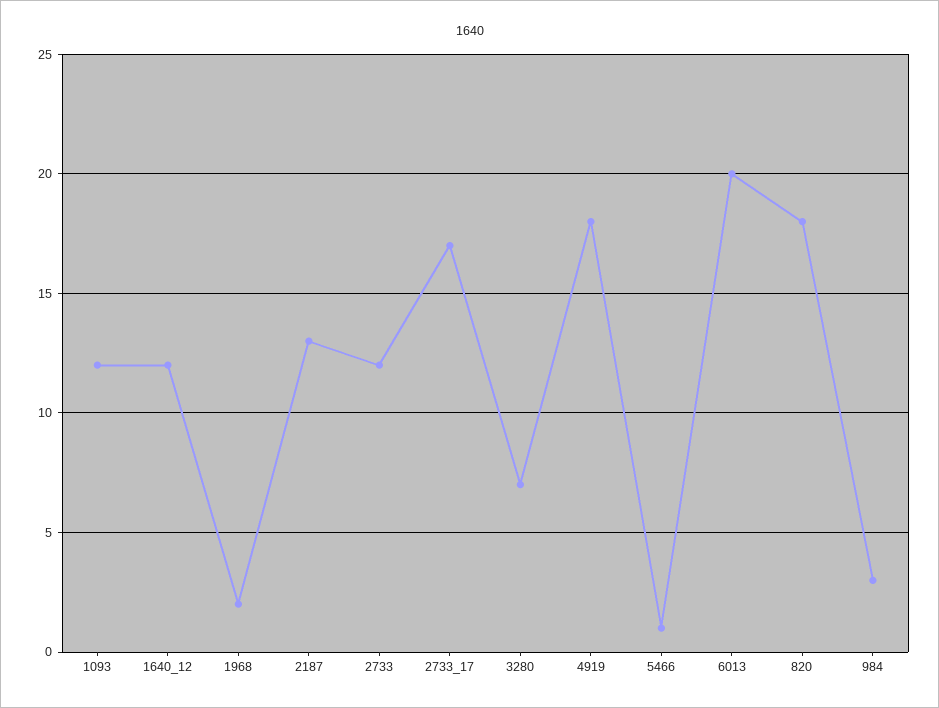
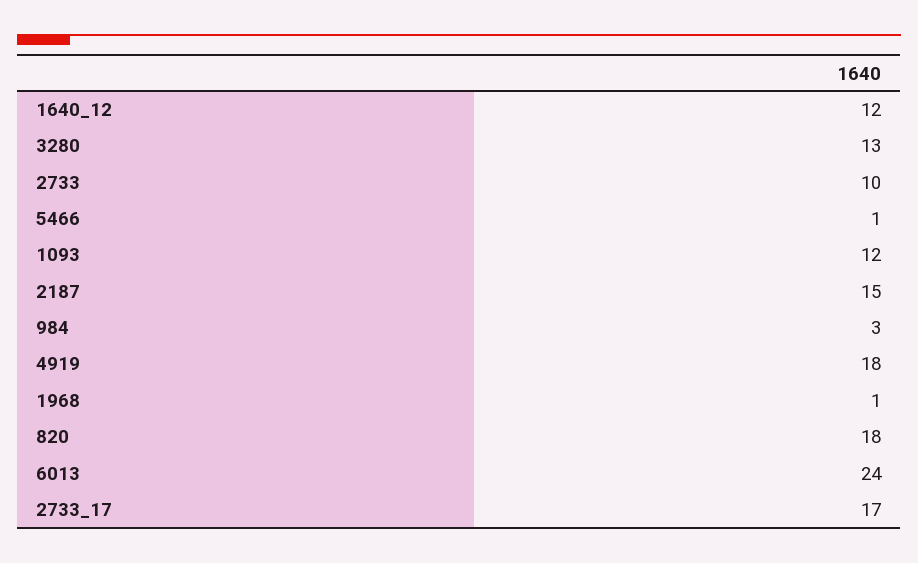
  {
    "1093": 12,
    "1640_12": 12,
-   "1968": 2,
+   "1968": 1,
-   "2187": 13,
+   "2187": 15,
-   "2733": 12,
+   "2733": 10,
    "2733_17": 17,
-   "3280": 7,
+   "3280": 13,
    "4919": 18,
    "5466": 1,
-   "6013": 20,
+   "6013": 24,
    "820": 18,
    "984": 3
  }

